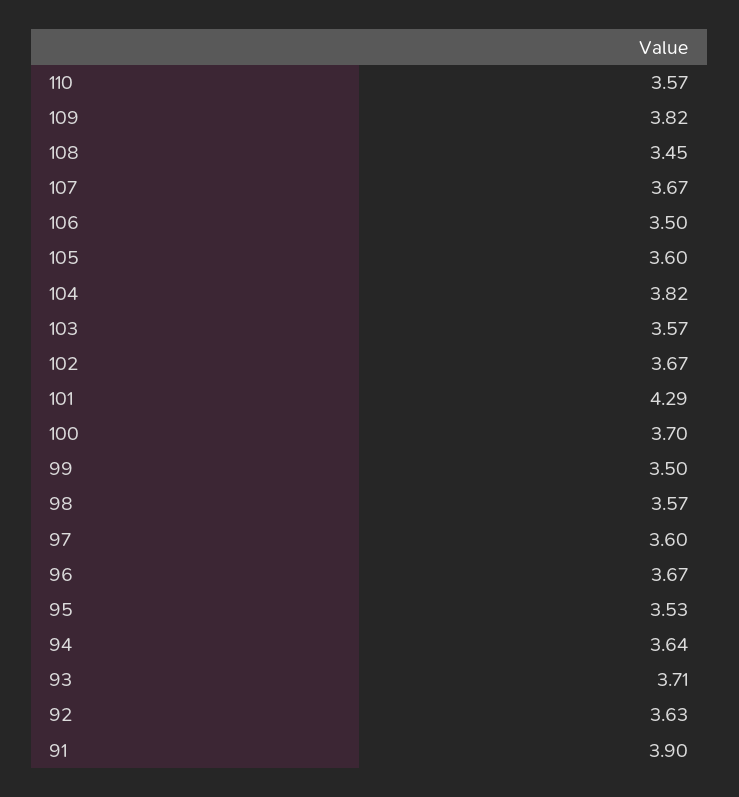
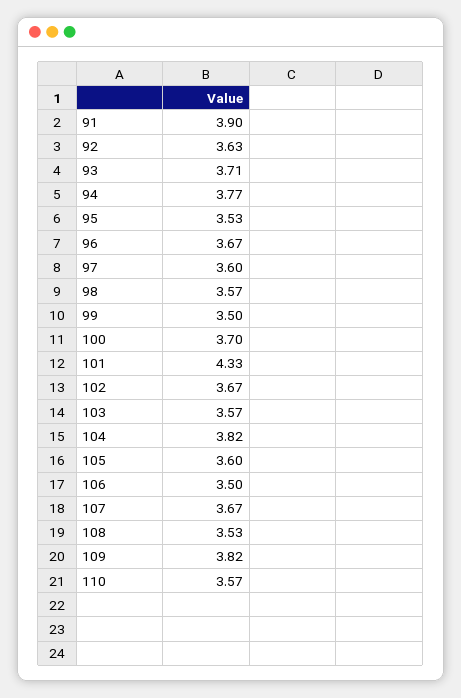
  {
    "110": 3.57,
    "109": 3.82,
-   "108": 3.45,
+   "108": 3.53,
    "107": 3.67,
    "106": 3.5,
    "105": 3.6,
    "104": 3.82,
    "103": 3.57,
    "102": 3.67,
-   "101": 4.29,
+   "101": 4.33,
    "100": 3.7,
    "99": 3.5,
    "98": 3.57,
    "97": 3.6,
    "96": 3.67,
    "95": 3.53,
-   "94": 3.64,
+   "94": 3.77,
    "93": 3.71,
    "92": 3.63,
    "91": 3.9
  }

